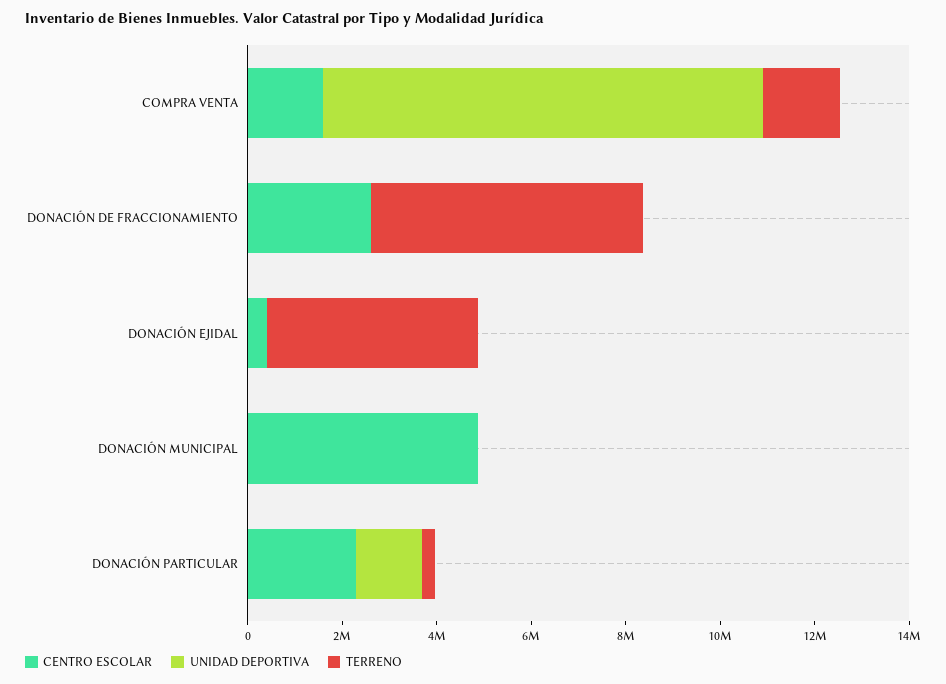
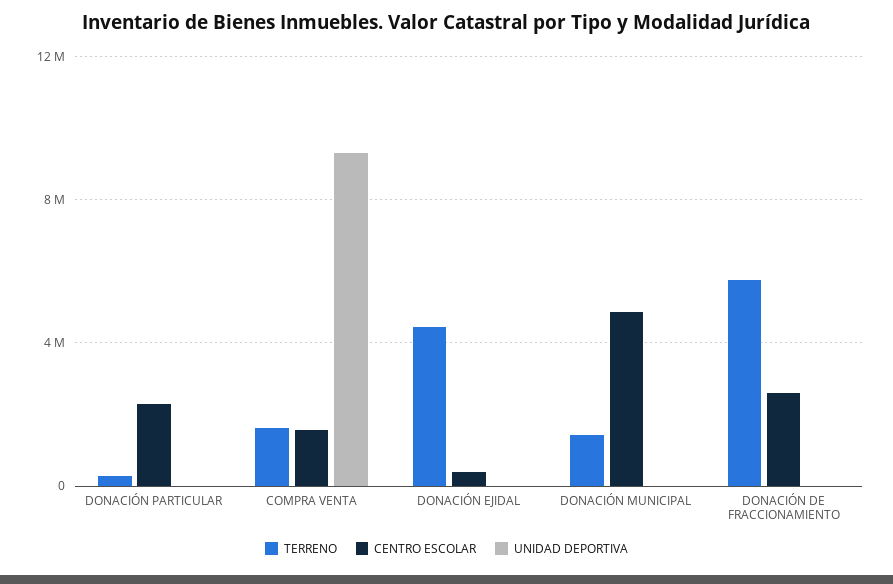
  {
    "CENTRO ESCOLAR": {
      "COMPRA VENTA": 1500000,
      "DONACIÓN DE FRACCIONAMIENTO": 2500000,
      "DONACIÓN EJIDAL": 500000,
      "DONACIÓN MUNICIPAL": 5000000,
      "DONACIÓN PARTICULAR": 2500000
    },
    "UNIDAD DEPORTIVA": {
      "COMPRA VENTA": 9500000,
      "DONACIÓN DE FRACCIONAMIENTO": 0,
      "DONACIÓN EJIDAL": 0,
      "DONACIÓN MUNICIPAL": 0,
-     "DONACIÓN PARTICULAR": 1500000
+     "DONACIÓN PARTICULAR": 0
    },
    "TERRENO": {
      "COMPRA VENTA": 1500000,
      "DONACIÓN DE FRACCIONAMIENTO": 6000000,
      "DONACIÓN EJIDAL": 4500000,
-     "DONACIÓN MUNICIPAL": 0,
+     "DONACIÓN MUNICIPAL": 1500000,
      "DONACIÓN PARTICULAR": 500000
    }
  }

